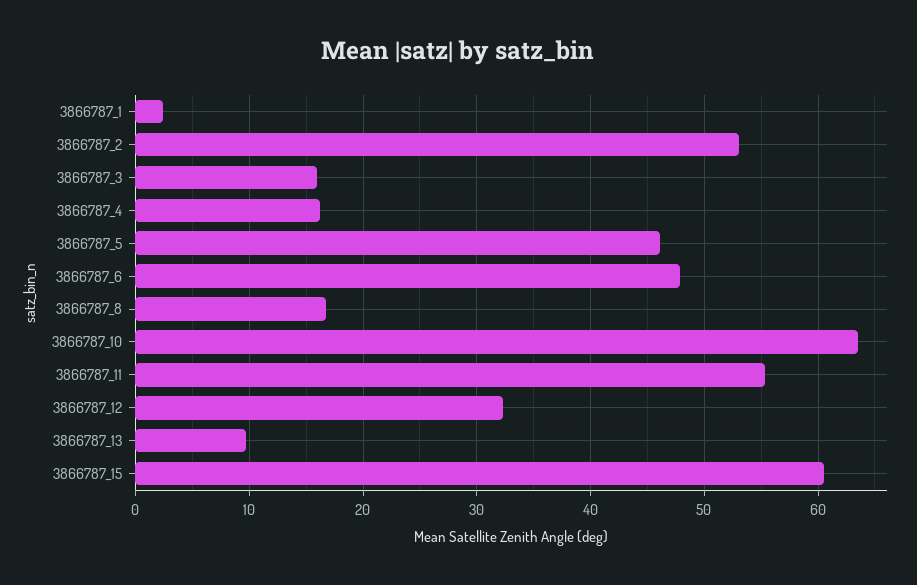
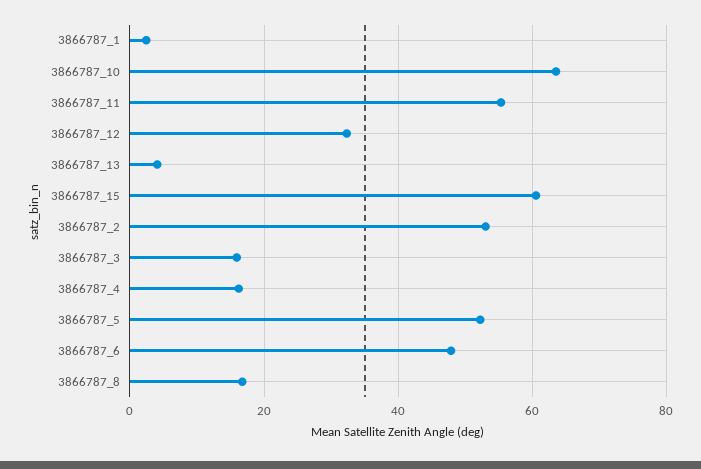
  {
    "3866787_1": 2,
    "3866787_2": 53,
    "3866787_3": 16,
    "3866787_4": 16,
-   "3866787_5": 46,
+   "3866787_5": 52,
    "3866787_6": 48,
    "3866787_8": 17,
    "3866787_10": 64,
    "3866787_11": 55,
    "3866787_12": 32,
-   "3866787_13": 10,
+   "3866787_13": 4,
    "3866787_15": 61
  }

